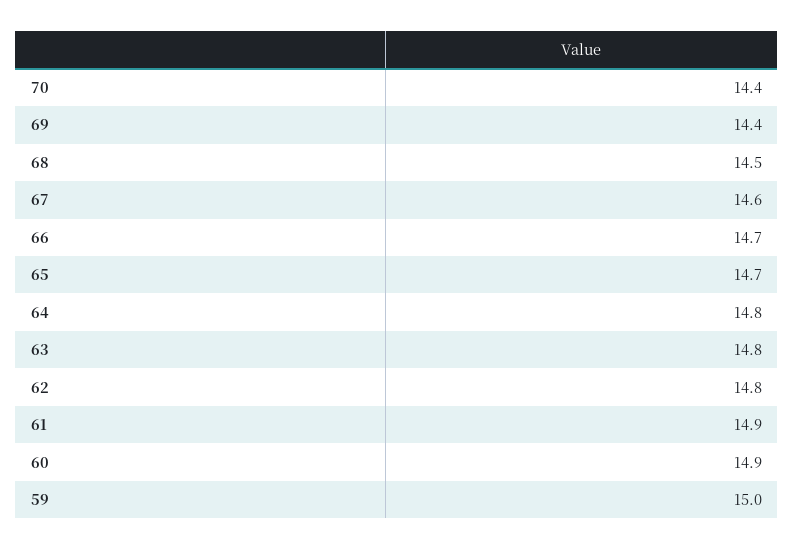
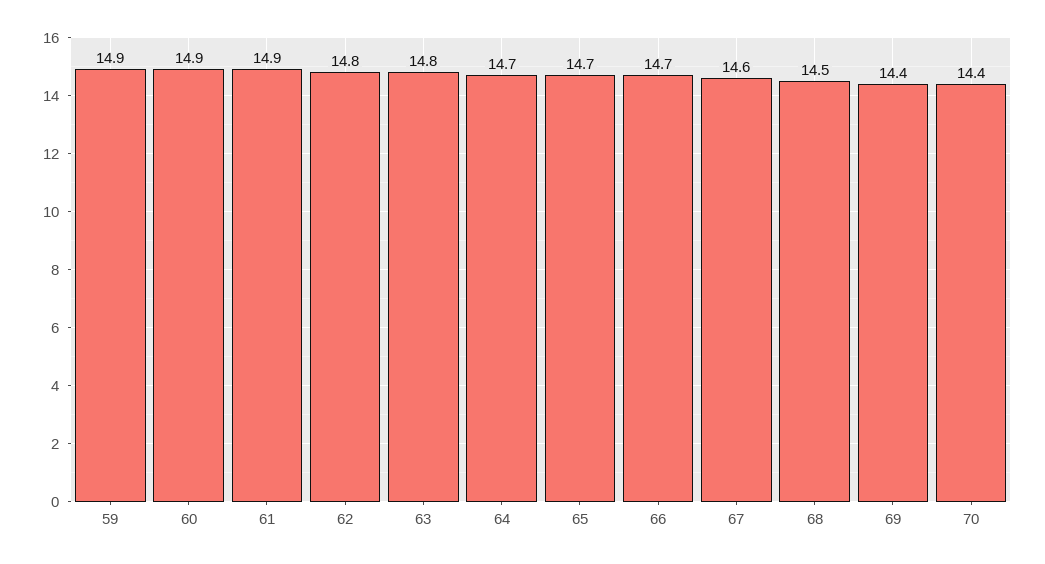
  {
    "70": 14.4,
    "69": 14.4,
    "68": 14.5,
    "67": 14.6,
    "66": 14.7,
    "65": 14.7,
-   "64": 14.8,
+   "64": 14.7,
    "63": 14.8,
    "62": 14.8,
    "61": 14.9,
    "60": 14.9,
-   "59": 15
+   "59": 14.9
  }

